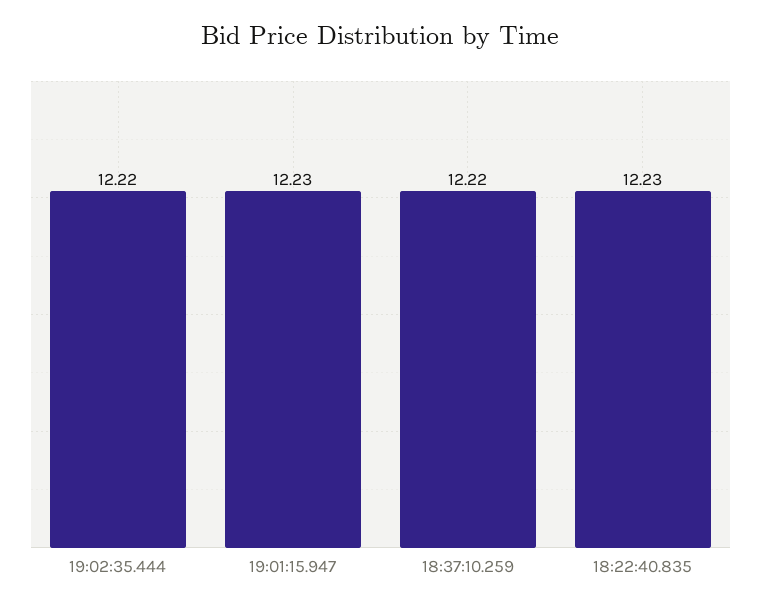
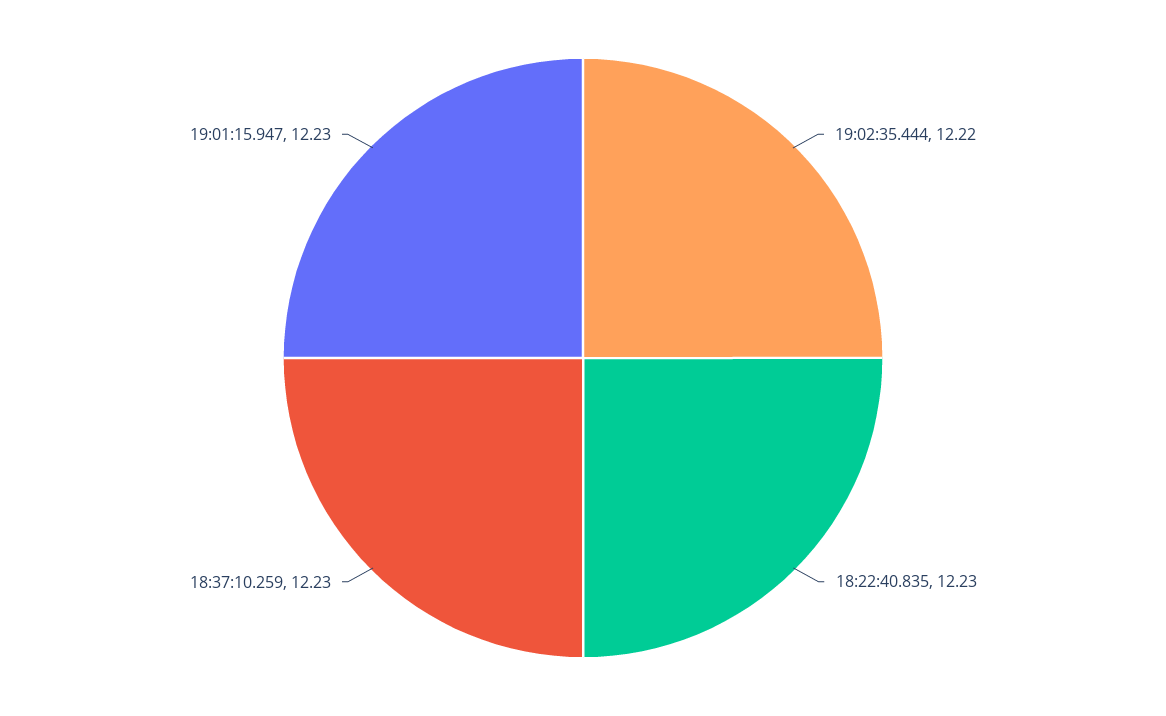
  {
    "19:02:35.444": 12.22,
    "19:01:15.947": 12.23,
-   "18:37:10.259": 12.22,
+   "18:37:10.259": 12.23,
    "18:22:40.835": 12.23
  }

